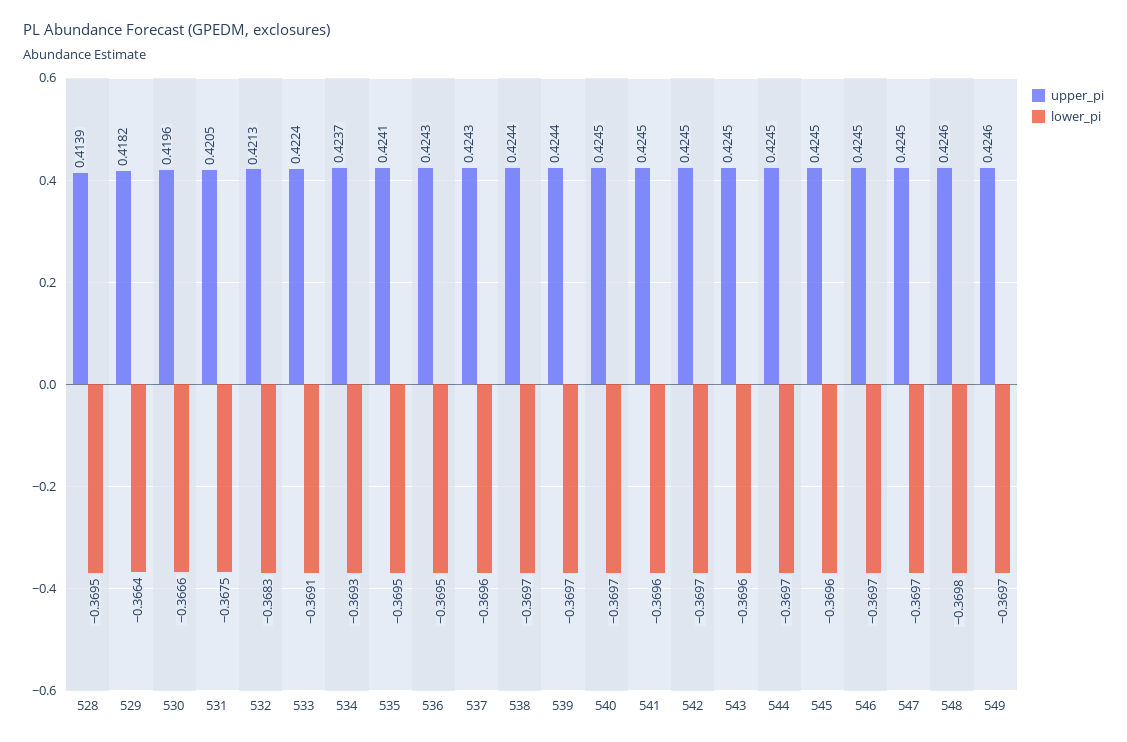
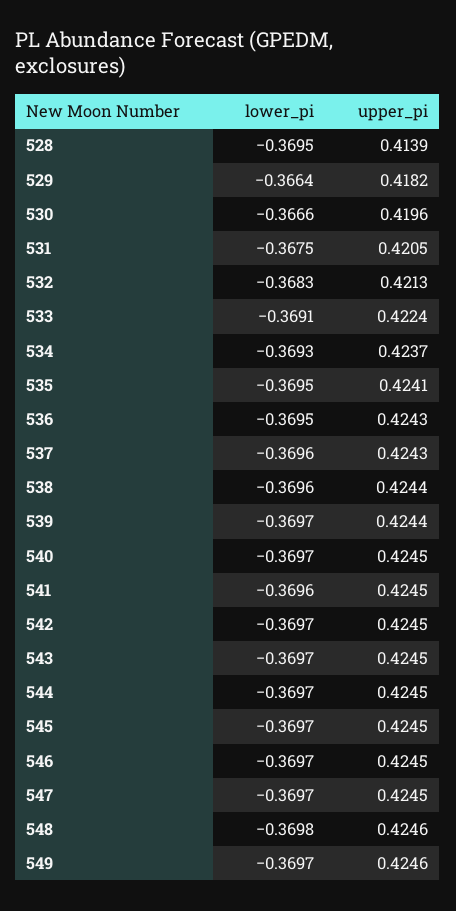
  {
    "upper_pi": {
      "528": 0.4139,
      "529": 0.4182,
      "530": 0.4196,
      "531": 0.4205,
      "532": 0.4213,
      "533": 0.4224,
      "534": 0.4237,
      "535": 0.4241,
      "536": 0.4243,
      "537": 0.4243,
      "538": 0.4244,
      "539": 0.4244,
      "540": 0.4245,
      "541": 0.4245,
      "542": 0.4245,
      "543": 0.4245,
      "544": 0.4245,
      "545": 0.4245,
      "546": 0.4245,
      "547": 0.4245,
      "548": 0.4246,
      "549": 0.4246
    },
    "lower_pi": {
      "528": -0.3695,
      "529": -0.3664,
      "530": -0.3666,
      "531": -0.3675,
      "532": -0.3683,
      "533": -0.3691,
      "534": -0.3693,
      "535": -0.3695,
      "536": -0.3695,
      "537": -0.3696,
-     "538": -0.3697,
+     "538": -0.3696,
      "539": -0.3697,
      "540": -0.3697,
      "541": -0.3696,
      "542": -0.3697,
-     "543": -0.3696,
+     "543": -0.3697,
      "544": -0.3697,
-     "545": -0.3696,
+     "545": -0.3697,
      "546": -0.3697,
      "547": -0.3697,
      "548": -0.3698,
      "549": -0.3697
    }
  }

